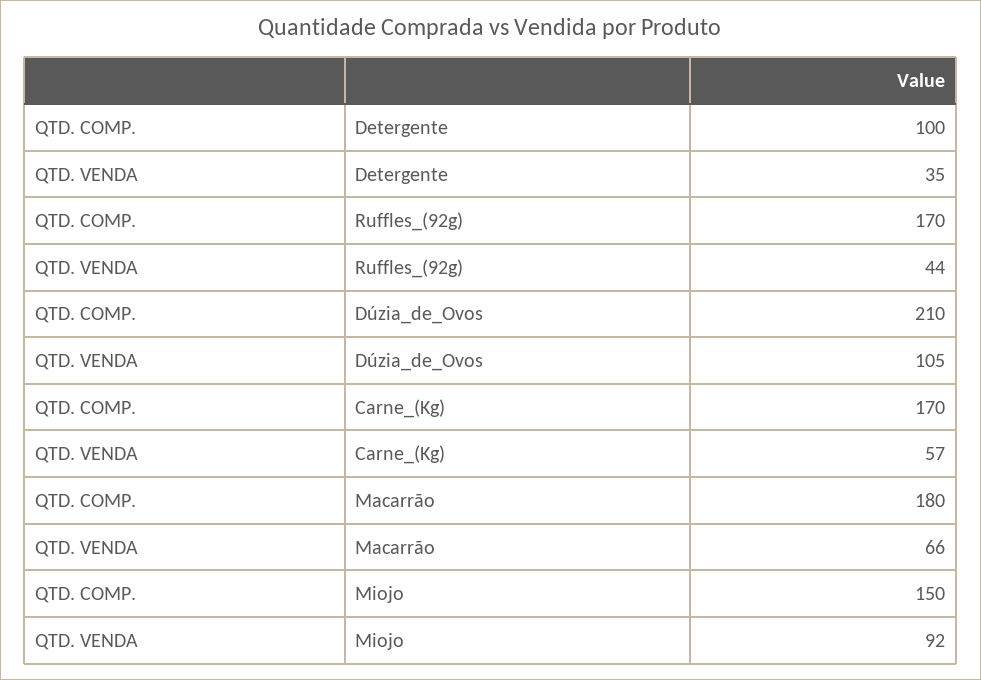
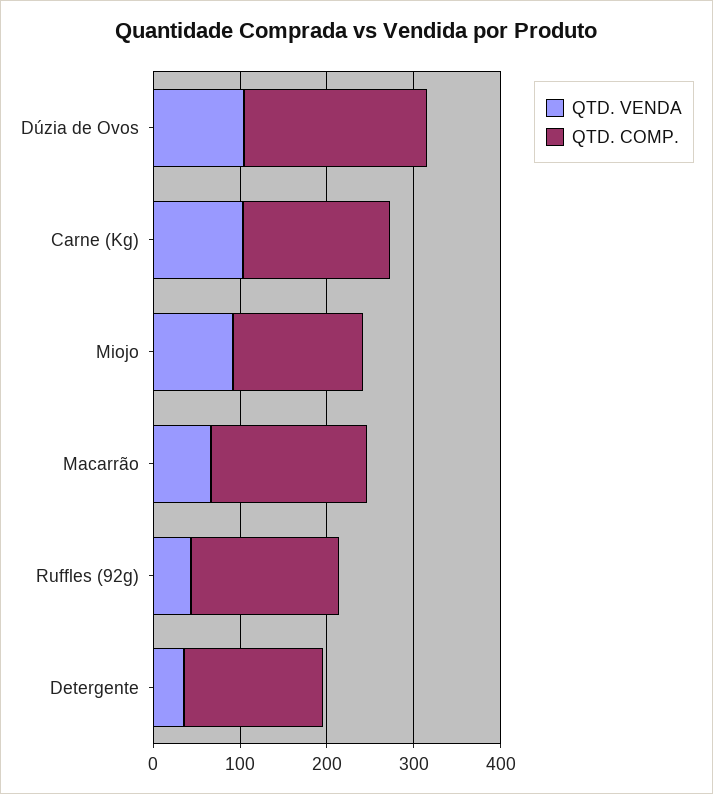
  {
    "QTD. COMP.": {
-     "Detergente": 100,
+     "Detergente": 160,
      "Ruffles_(92g)": 170,
      "Dúzia_de_Ovos": 210,
      "Carne_(Kg)": 170,
      "Macarrão": 180,
      "Miojo": 150
    },
    "QTD. VENDA": {
      "Detergente": 35,
      "Ruffles_(92g)": 44,
      "Dúzia_de_Ovos": 105,
-     "Carne_(Kg)": 57,
+     "Carne_(Kg)": 100,
      "Macarrão": 66,
      "Miojo": 92
    }
  }

